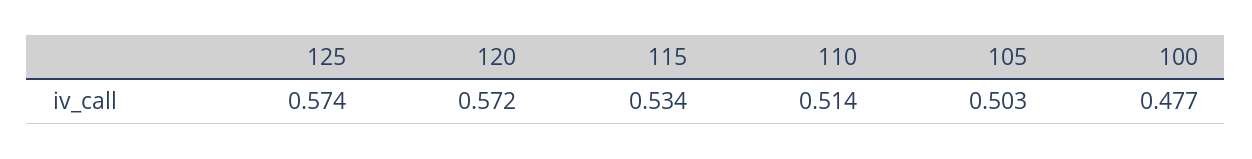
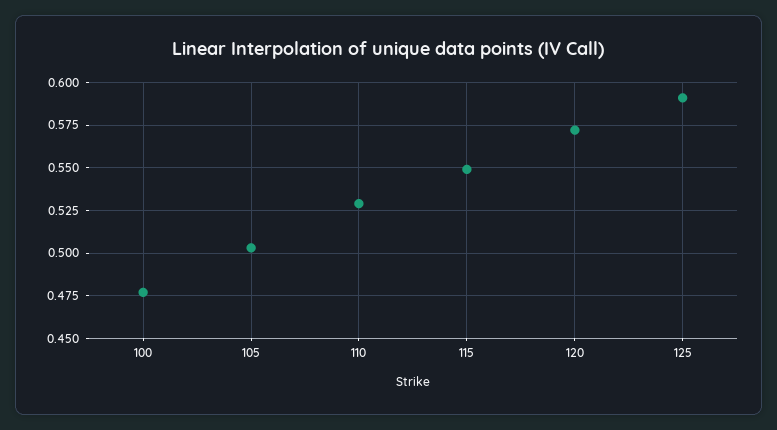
  {
-   "125": 0.574,
+   "125": 0.59,
    "120": 0.572,
-   "115": 0.534,
+   "115": 0.55,
-   "110": 0.514,
+   "110": 0.53,
    "105": 0.503,
    "100": 0.477
  }

